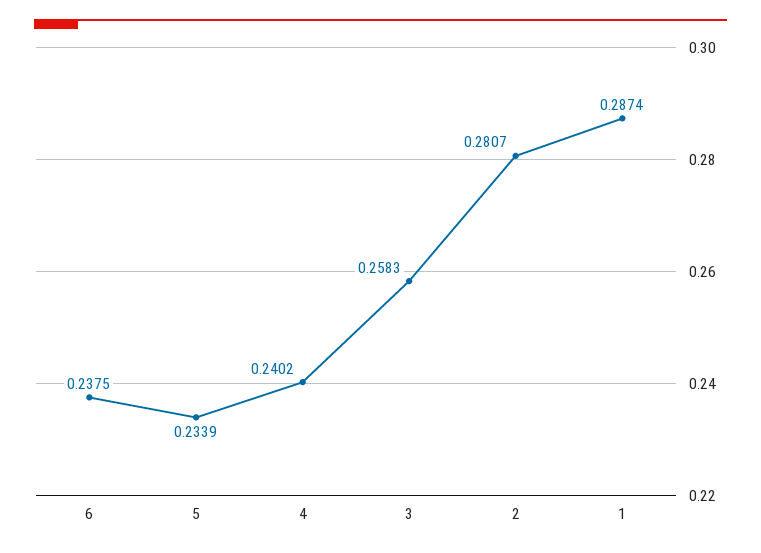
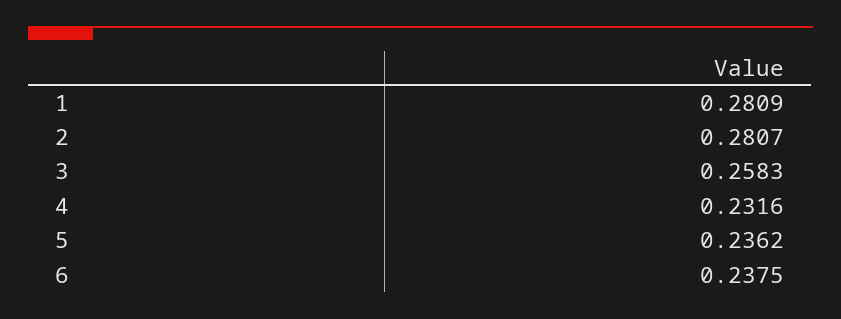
  {
    "6": 0.2375,
-   "5": 0.2339,
+   "5": 0.2362,
-   "4": 0.2402,
+   "4": 0.2316,
    "3": 0.2583,
    "2": 0.2807,
-   "1": 0.2874
+   "1": 0.2809
  }

